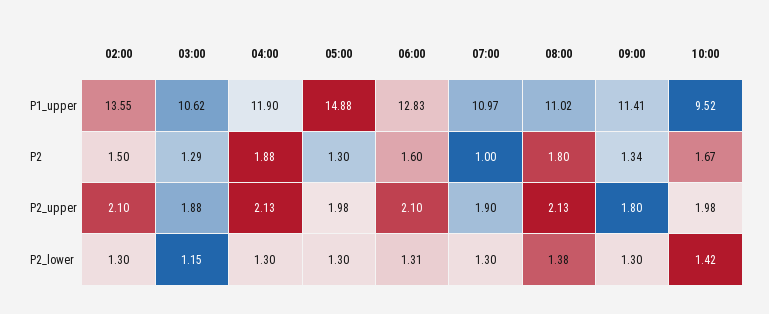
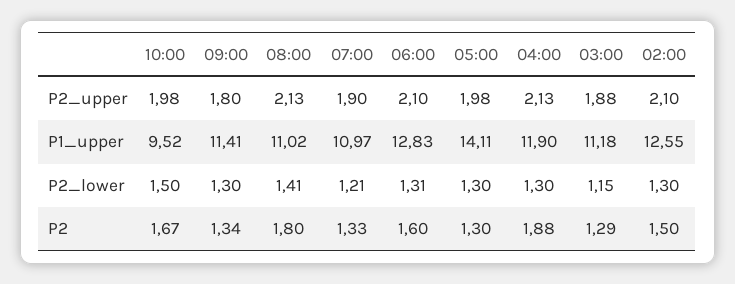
  {
    "02:00": {
-     "P1_upper": 13.55,
+     "P1_upper": 12.55,
      "P2": 1.5,
      "P2_upper": 2.1,
      "P2_lower": 1.3
    },
    "03:00": {
-     "P1_upper": 10.62,
+     "P1_upper": 11.18,
      "P2": 1.29,
      "P2_upper": 1.88,
      "P2_lower": 1.15
    },
    "04:00": {
      "P1_upper": 11.9,
      "P2": 1.88,
      "P2_upper": 2.13,
      "P2_lower": 1.3
    },
    "05:00": {
-     "P1_upper": 14.88,
+     "P1_upper": 14.11,
      "P2": 1.3,
      "P2_upper": 1.98,
      "P2_lower": 1.3
    },
    "06:00": {
      "P1_upper": 12.83,
      "P2": 1.6,
      "P2_upper": 2.1,
      "P2_lower": 1.31
    },
    "07:00": {
      "P1_upper": 10.97,
-     "P2": 1,
+     "P2": 1.33,
      "P2_upper": 1.9,
-     "P2_lower": 1.3
+     "P2_lower": 1.21
    },
    "08:00": {
      "P1_upper": 11.02,
      "P2": 1.8,
      "P2_upper": 2.13,
-     "P2_lower": 1.38
+     "P2_lower": 1.41
    },
    "09:00": {
      "P1_upper": 11.41,
      "P2": 1.34,
      "P2_upper": 1.8,
      "P2_lower": 1.3
    },
    "10:00": {
      "P1_upper": 9.52,
      "P2": 1.67,
      "P2_upper": 1.98,
-     "P2_lower": 1.42
+     "P2_lower": 1.5
    }
  }

